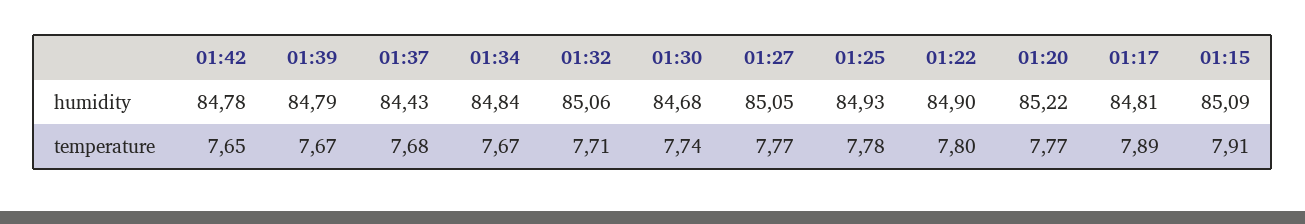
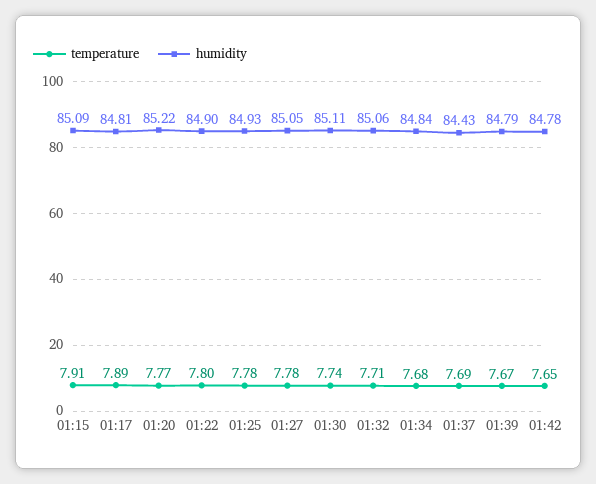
  {
    "humidity": {
      "01:42": 84.78,
      "01:39": 84.79,
      "01:37": 84.43,
      "01:34": 84.84,
      "01:32": 85.06,
-     "01:30": 84.68,
+     "01:30": 85.11,
      "01:27": 85.05,
      "01:25": 84.93,
      "01:22": 84.9,
      "01:20": 85.22,
      "01:17": 84.81,
      "01:15": 85.09
    },
    "temperature": {
      "01:42": 7.65,
      "01:39": 7.67,
-     "01:37": 7.68,
+     "01:37": 7.69,
-     "01:34": 7.67,
+     "01:34": 7.68,
      "01:32": 7.71,
      "01:30": 7.74,
-     "01:27": 7.77,
+     "01:27": 7.78,
      "01:25": 7.78,
      "01:22": 7.8,
      "01:20": 7.77,
      "01:17": 7.89,
      "01:15": 7.91
    }
  }

